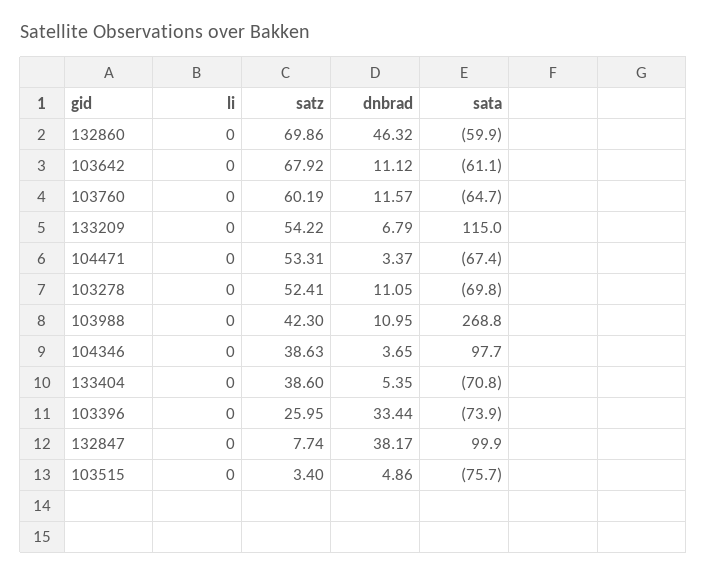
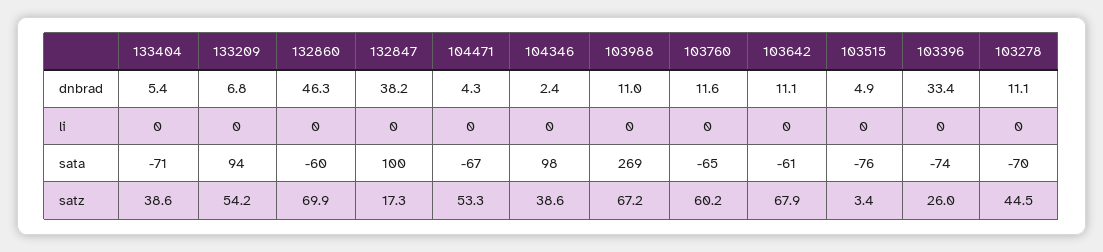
  {
    "li": {
      "132860": 0,
      "103642": 0,
      "103760": 0,
      "133209": 0,
      "104471": 0,
      "103278": 0,
      "103988": 0,
      "104346": 0,
      "133404": 0,
      "103396": 0,
      "132847": 0,
      "103515": 0
    },
    "satz": {
      "132860": 69.86,
      "103642": 67.92,
      "103760": 60.19,
      "133209": 54.22,
      "104471": 53.31,
-     "103278": 52.41,
+     "103278": 44.5,
-     "103988": 42.3,
+     "103988": 67.2,
      "104346": 38.63,
      "133404": 38.6,
      "103396": 25.95,
-     "132847": 7.74,
+     "132847": 17.3,
      "103515": 3.4
    },
    "dnbrad": {
      "132860": 46.32,
      "103642": 11.12,
      "103760": 11.57,
      "133209": 6.79,
-     "104471": 3.37,
+     "104471": 4.3,
      "103278": 11.05,
      "103988": 10.95,
-     "104346": 3.65,
+     "104346": 2.4,
      "133404": 5.35,
      "103396": 33.44,
      "132847": 38.17,
      "103515": 4.86
    },
    "sata": {
      "132860": -59.9,
      "103642": -61.1,
      "103760": -64.7,
-     "133209": 115,
+     "133209": 94,
      "104471": -67.4,
      "103278": -69.8,
      "103988": 268.8,
      "104346": 97.7,
      "133404": -70.8,
      "103396": -73.9,
      "132847": 99.9,
      "103515": -75.7
    }
  }

